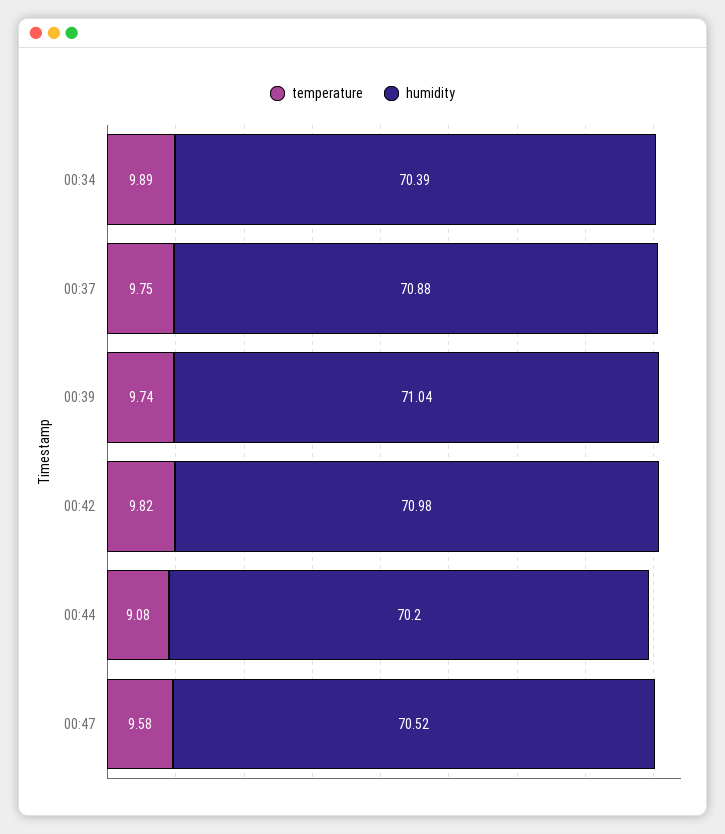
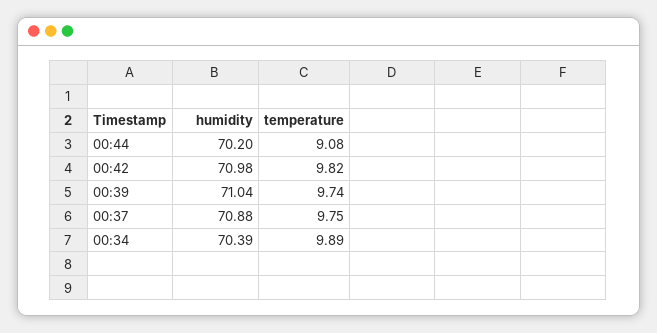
  {
    "temperature": {
      "00:34": 9.89,
      "00:37": 9.75,
      "00:39": 9.74,
      "00:42": 9.82,
-     "00:44": 9.08,
+     "00:44": 9.08
-     "00:47": 9.58
    },
    "humidity": {
      "00:34": 70.39,
      "00:37": 70.88,
      "00:39": 71.04,
      "00:42": 70.98,
-     "00:44": 70.2,
+     "00:44": 70.2
-     "00:47": 70.52
    }
  }

